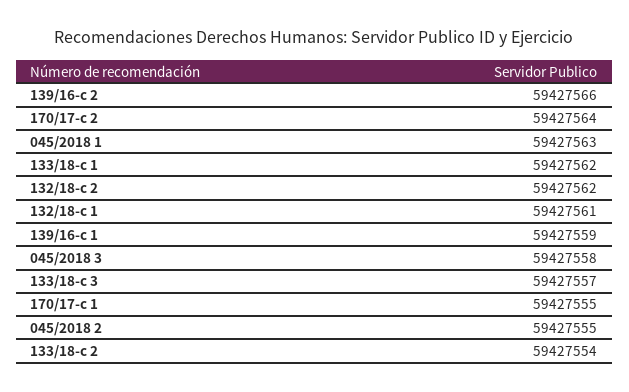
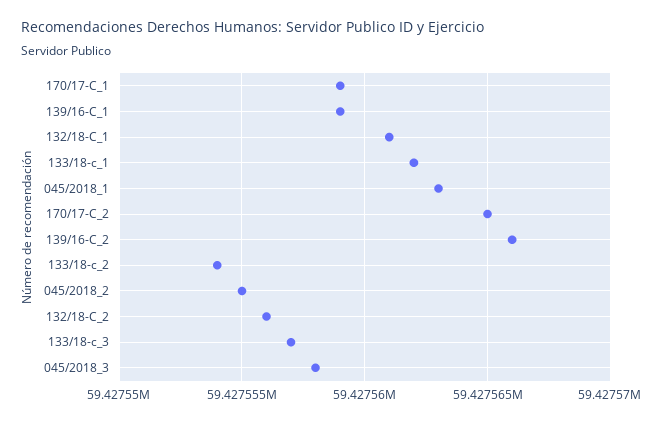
  {
    "139/16-c 2": 59427566,
-   "170/17-c 2": 59427564,
+   "170/17-c 2": 59427565,
    "045/2018 1": 59427563,
    "133/18-c 1": 59427562,
-   "132/18-c 2": 59427562,
+   "132/18-c 2": 59427556,
    "132/18-c 1": 59427561,
    "139/16-c 1": 59427559,
    "045/2018 3": 59427558,
    "133/18-c 3": 59427557,
-   "170/17-c 1": 59427555,
+   "170/17-c 1": 59427559,
    "045/2018 2": 59427555,
    "133/18-c 2": 59427554
  }

